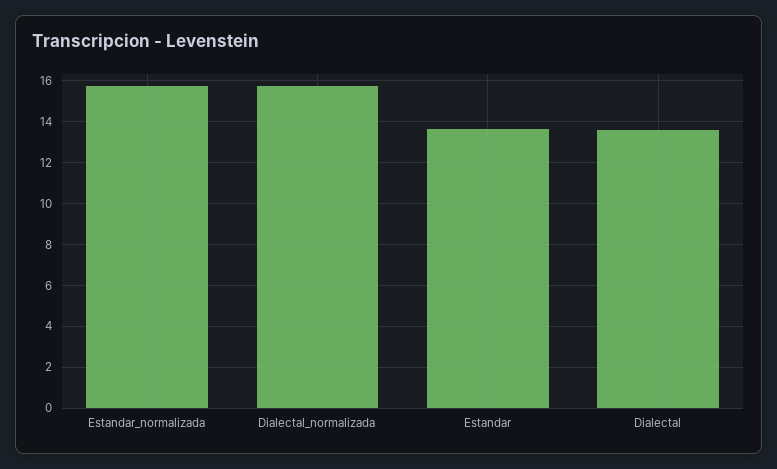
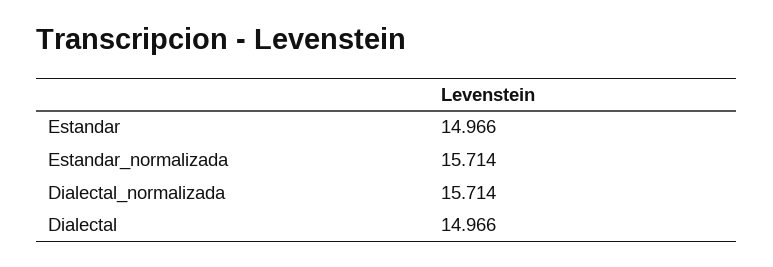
  {
    "Estandar_normalizada": 15.714,
    "Dialectal_normalizada": 15.714,
-   "Estandar": 13.5,
+   "Estandar": 14.966,
-   "Dialectal": 13.5
+   "Dialectal": 14.966
  }

